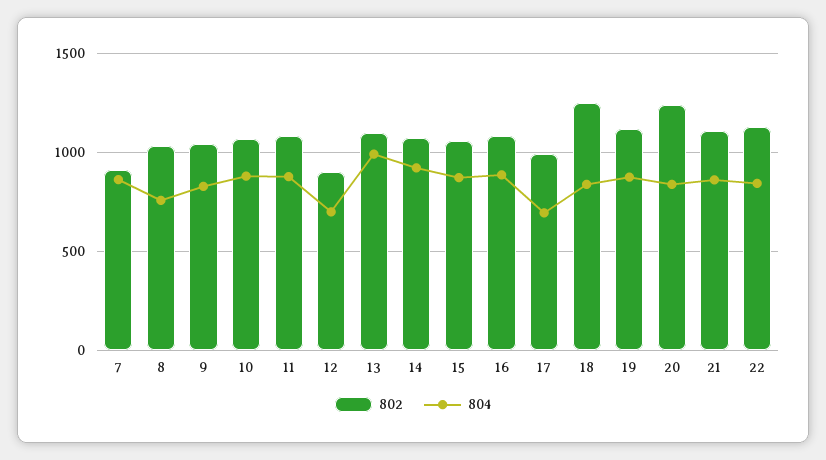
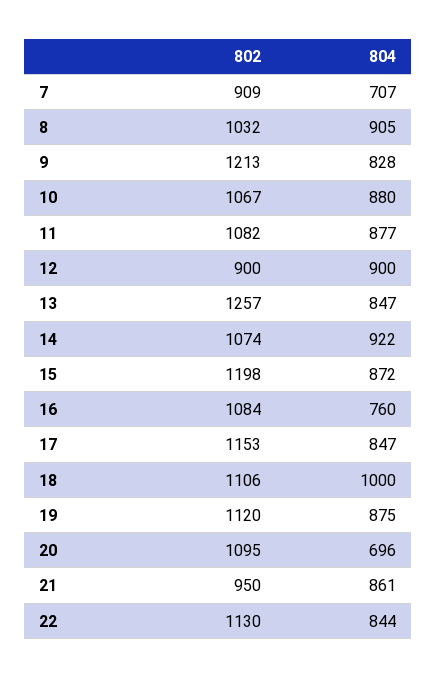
  {
    "802": {
      "7": 909,
      "8": 1032,
-     "9": 1050,
+     "9": 1213,
      "10": 1067,
      "11": 1082,
      "12": 900,
-     "13": 1100,
+     "13": 1257,
      "14": 1074,
-     "15": 1050,
+     "15": 1198,
      "16": 1084,
-     "17": 1000,
+     "17": 1153,
-     "18": 1250,
+     "18": 1106,
      "19": 1120,
-     "20": 1250,
+     "20": 1095,
-     "21": 1100,
+     "21": 950,
      "22": 1130
    },
    "804": {
-     "7": 850,
+     "7": 707,
-     "8": 750,
+     "8": 905,
      "9": 828,
      "10": 880,
      "11": 877,
-     "12": 700,
+     "12": 900,
-     "13": 1000,
+     "13": 847,
      "14": 922,
      "15": 872,
-     "16": 900,
+     "16": 760,
-     "17": 700,
+     "17": 847,
-     "18": 850,
+     "18": 1000,
      "19": 875,
-     "20": 850,
+     "20": 696,
      "21": 861,
      "22": 844
    }
  }

